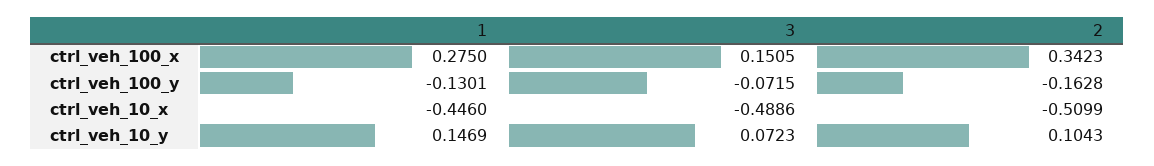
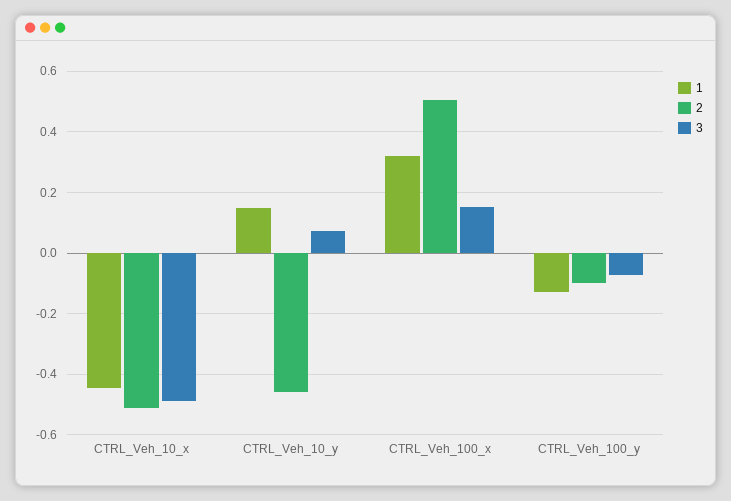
  {
    "1": {
-     "ctrl_veh_100_x": 0.275,
+     "ctrl_veh_100_x": 0.32,
      "ctrl_veh_100_y": -0.1301,
      "ctrl_veh_10_x": -0.446,
      "ctrl_veh_10_y": 0.1469
    },
    "3": {
      "ctrl_veh_100_x": 0.1505,
      "ctrl_veh_100_y": -0.0715,
      "ctrl_veh_10_x": -0.4886,
      "ctrl_veh_10_y": 0.0723
    },
    "2": {
-     "ctrl_veh_100_x": 0.3423,
+     "ctrl_veh_100_x": 0.5,
-     "ctrl_veh_100_y": -0.1628,
+     "ctrl_veh_100_y": -0.1,
      "ctrl_veh_10_x": -0.5099,
-     "ctrl_veh_10_y": 0.1043
+     "ctrl_veh_10_y": -0.46
    }
  }

